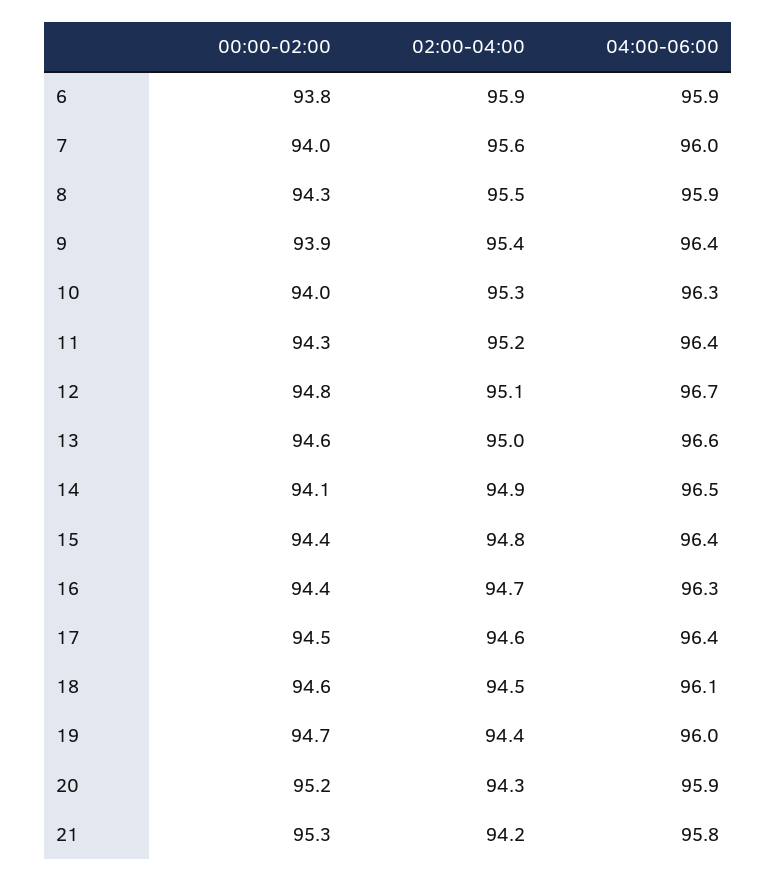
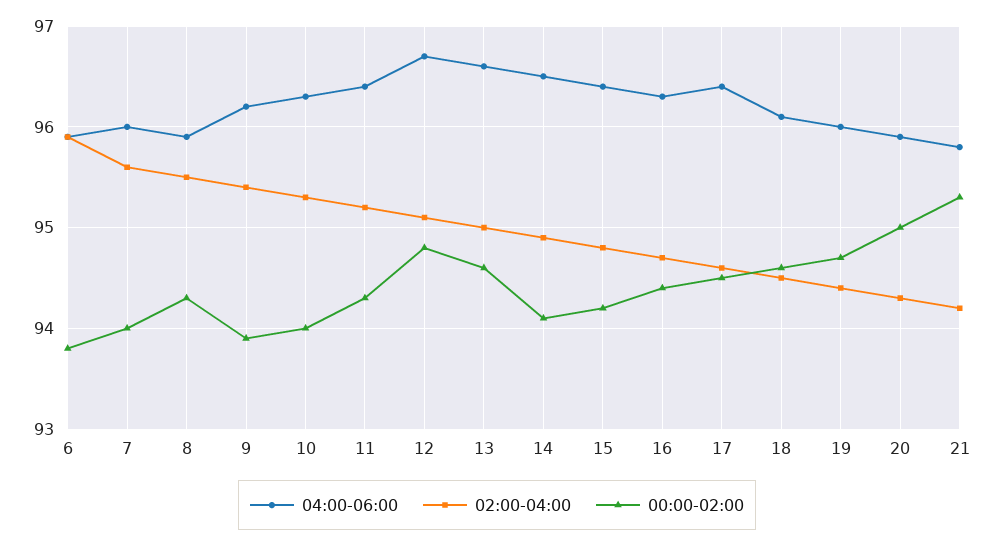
  {
    "00:00-02:00": {
      "6": 93.8,
      "7": 94,
      "8": 94.3,
      "9": 93.9,
      "10": 94,
      "11": 94.3,
      "12": 94.8,
      "13": 94.6,
      "14": 94.1,
-     "15": 94.4,
+     "15": 94.2,
      "16": 94.4,
      "17": 94.5,
      "18": 94.6,
      "19": 94.7,
-     "20": 95.2,
+     "20": 95,
      "21": 95.3
    },
    "02:00-04:00": {
      "6": 95.9,
      "7": 95.6,
      "8": 95.5,
      "9": 95.4,
      "10": 95.3,
      "11": 95.2,
      "12": 95.1,
      "13": 95,
      "14": 94.9,
      "15": 94.8,
      "16": 94.7,
      "17": 94.6,
      "18": 94.5,
      "19": 94.4,
      "20": 94.3,
      "21": 94.2
    },
    "04:00-06:00": {
      "6": 95.9,
      "7": 96,
      "8": 95.9,
-     "9": 96.4,
+     "9": 96.2,
      "10": 96.3,
      "11": 96.4,
      "12": 96.7,
      "13": 96.6,
      "14": 96.5,
      "15": 96.4,
      "16": 96.3,
      "17": 96.4,
      "18": 96.1,
      "19": 96,
      "20": 95.9,
      "21": 95.8
    }
  }

